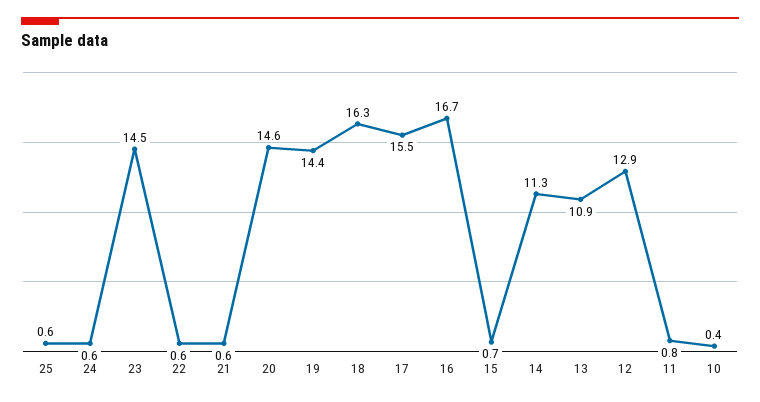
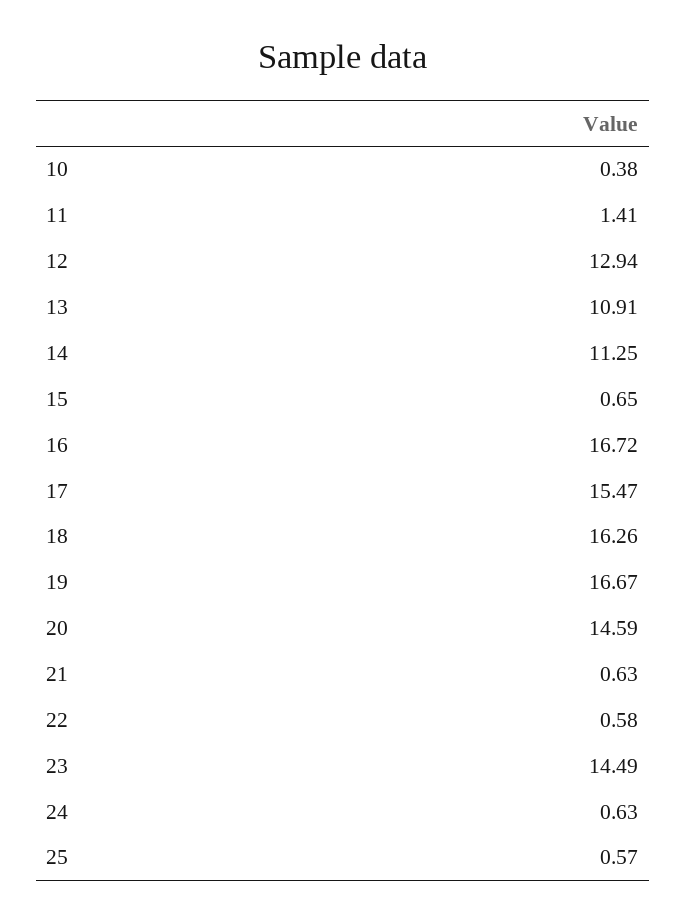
  {
    "25": 0.57,
    "24": 0.63,
    "23": 14.49,
    "22": 0.58,
    "21": 0.63,
    "20": 14.59,
-   "19": 14.4,
+   "19": 16.67,
    "18": 16.26,
    "17": 15.47,
    "16": 16.72,
    "15": 0.65,
    "14": 11.25,
    "13": 10.91,
    "12": 12.94,
-   "11": 0.8,
+   "11": 1.41,
    "10": 0.38
  }

